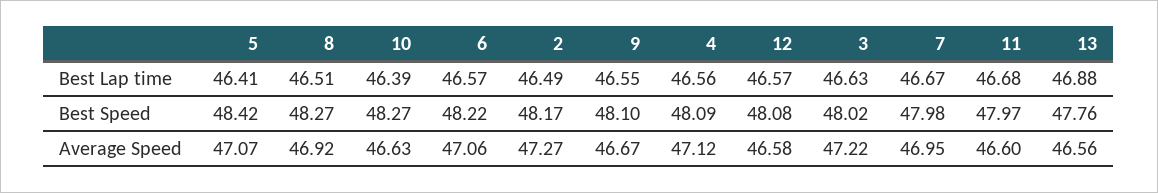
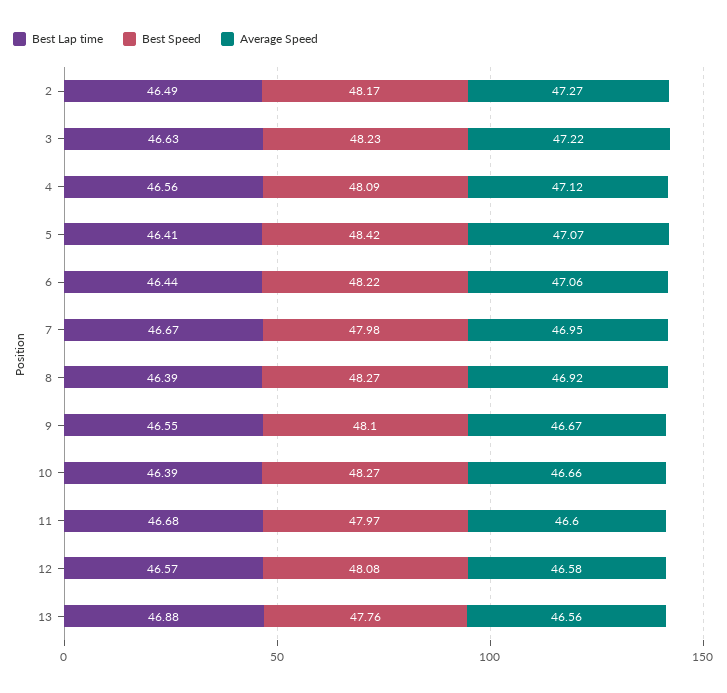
  {
    "Best Lap time": {
      "5": 46.41,
-     "8": 46.51,
+     "8": 46.39,
      "10": 46.39,
-     "6": 46.57,
+     "6": 46.44,
      "2": 46.49,
      "9": 46.55,
      "4": 46.56,
      "12": 46.57,
      "3": 46.63,
      "7": 46.67,
      "11": 46.68,
      "13": 46.88
    },
    "Best Speed": {
      "5": 48.42,
      "8": 48.27,
      "10": 48.27,
      "6": 48.22,
      "2": 48.17,
      "9": 48.1,
      "4": 48.09,
      "12": 48.08,
-     "3": 48.02,
+     "3": 48.23,
      "7": 47.98,
      "11": 47.97,
      "13": 47.76
    },
    "Average Speed": {
      "5": 47.07,
      "8": 46.92,
-     "10": 46.63,
+     "10": 46.66,
      "6": 47.06,
      "2": 47.27,
      "9": 46.67,
      "4": 47.12,
      "12": 46.58,
      "3": 47.22,
      "7": 46.95,
      "11": 46.6,
      "13": 46.56
    }
  }

